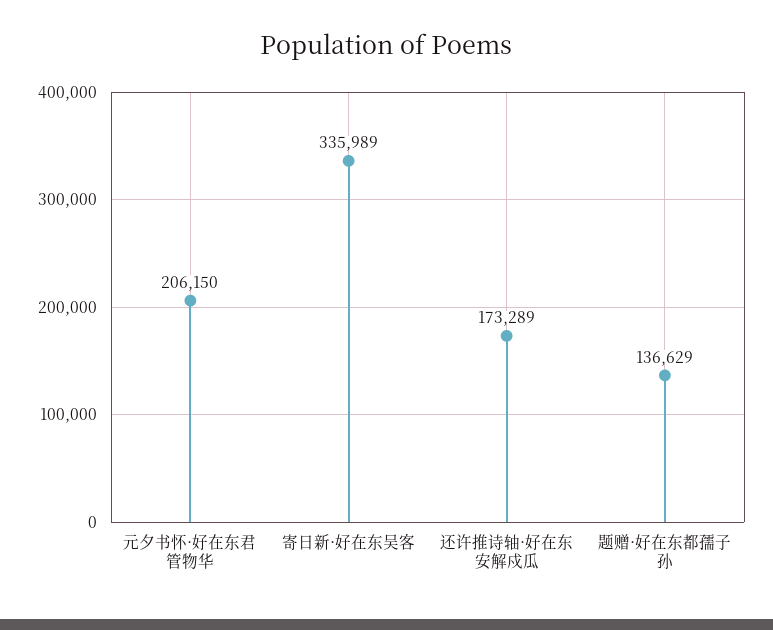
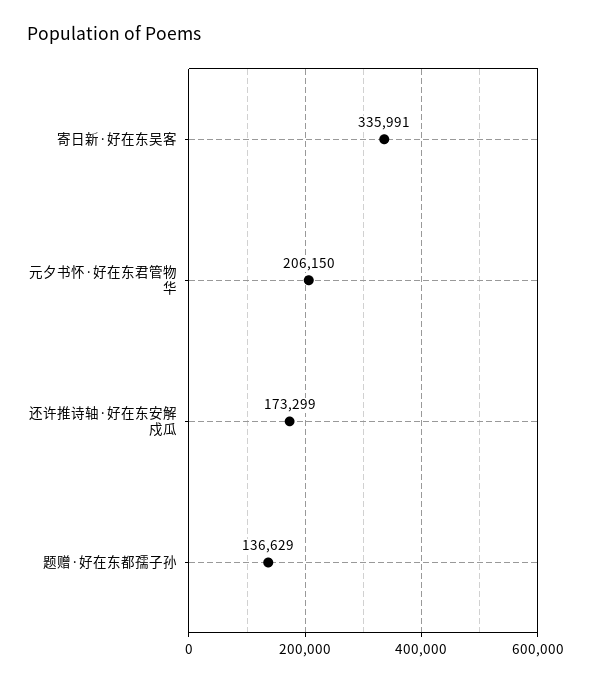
  {
    "元夕书怀·好在东君管物华": 206150,
-   "寄日新·好在东吴客": 335989,
+   "寄日新·好在东吴客": 335991,
-   "还许推诗轴·好在东安解戍瓜": 173289,
+   "还许推诗轴·好在东安解戍瓜": 173299,
    "题赠·好在东都孺子孙": 136629
  }

